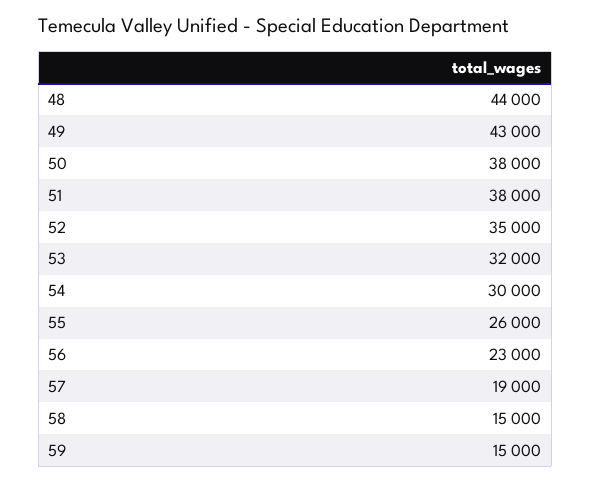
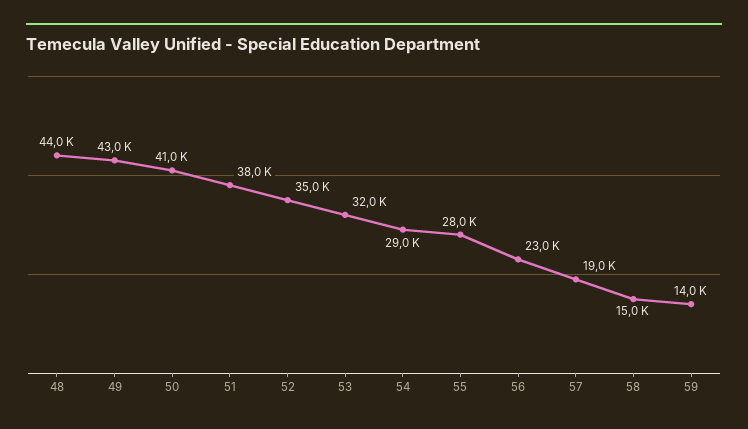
  {
    "48": 44000,
    "49": 43000,
-   "50": 38000,
+   "50": 41000,
    "51": 38000,
    "52": 35000,
    "53": 32000,
-   "54": 30000,
+   "54": 29000,
-   "55": 26000,
+   "55": 28000,
    "56": 23000,
    "57": 19000,
    "58": 15000,
-   "59": 15000
+   "59": 14000
  }

